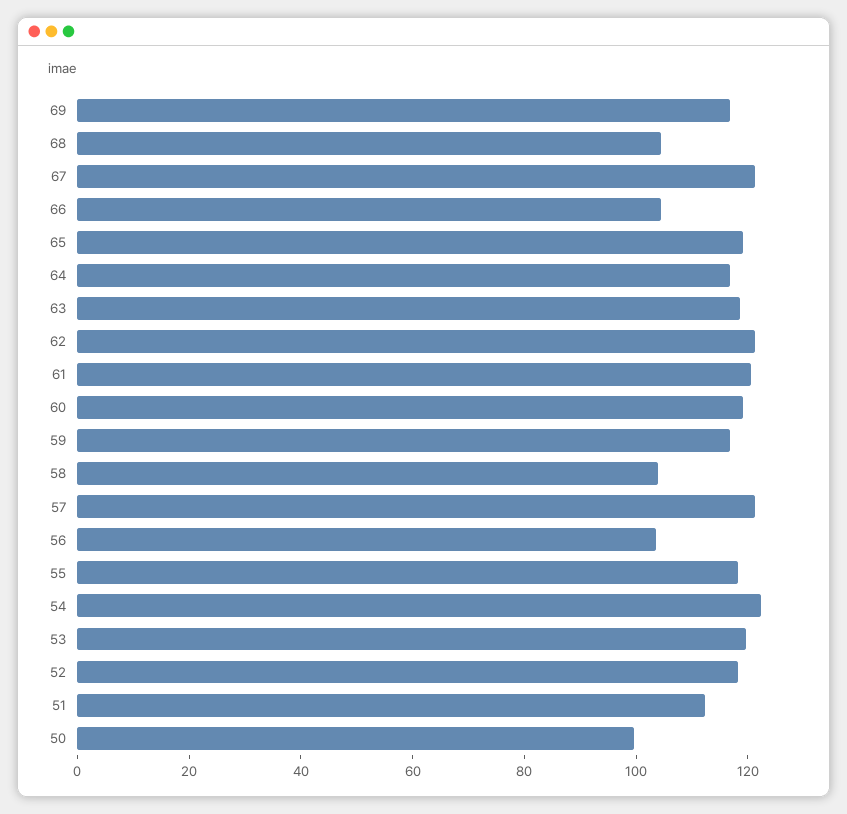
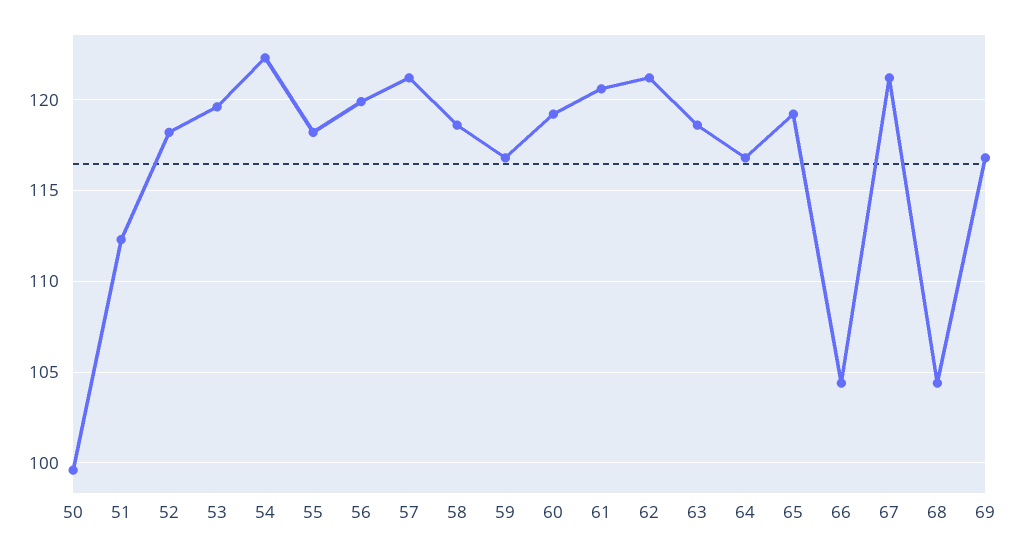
  {
    "69": 117,
    "68": 104.5,
    "67": 121,
    "66": 104.5,
    "65": 119,
    "64": 117,
    "63": 118.5,
    "62": 121,
    "61": 120.5,
    "60": 119,
    "59": 117,
-   "58": 105,
+   "58": 118.5,
    "57": 121,
-   "56": 105,
+   "56": 120,
    "55": 118,
    "54": 122.5,
    "53": 119.5,
    "52": 118,
    "51": 112.5,
    "50": 99.5
  }

